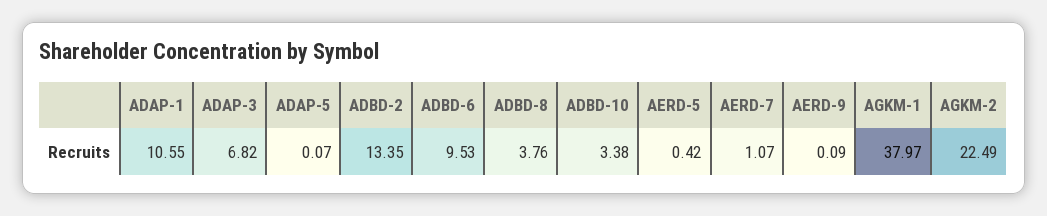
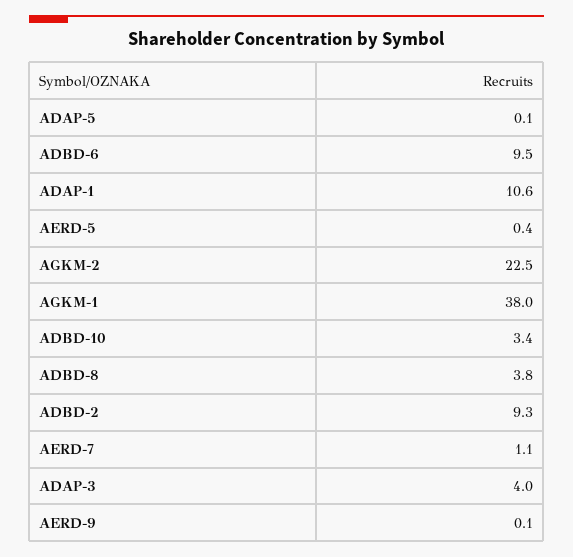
  {
    "ADAP-1": 10.55,
-   "ADAP-3": 6.82,
+   "ADAP-3": 4,
    "ADAP-5": 0.07,
-   "ADBD-2": 13.35,
+   "ADBD-2": 9.3,
    "ADBD-6": 9.53,
    "ADBD-8": 3.76,
    "ADBD-10": 3.38,
    "AERD-5": 0.42,
    "AERD-7": 1.07,
    "AERD-9": 0.09,
    "AGKM-1": 37.97,
    "AGKM-2": 22.49
  }

